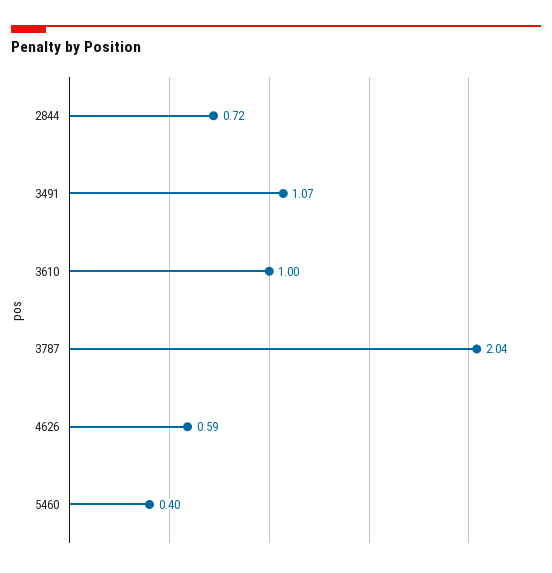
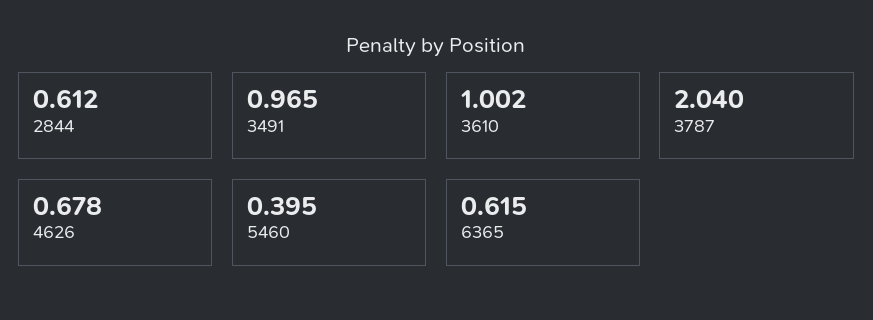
  {
-   "2844": 0.72,
+   "2844": 0.612,
-   "3491": 1.07,
+   "3491": 0.965,
    "3610": 1.002,
    "3787": 2.04,
-   "4626": 0.59,
+   "4626": 0.678,
-   "5460": 0.395
+   "5460": 0.395,
+   "6365": 0.615
  }

